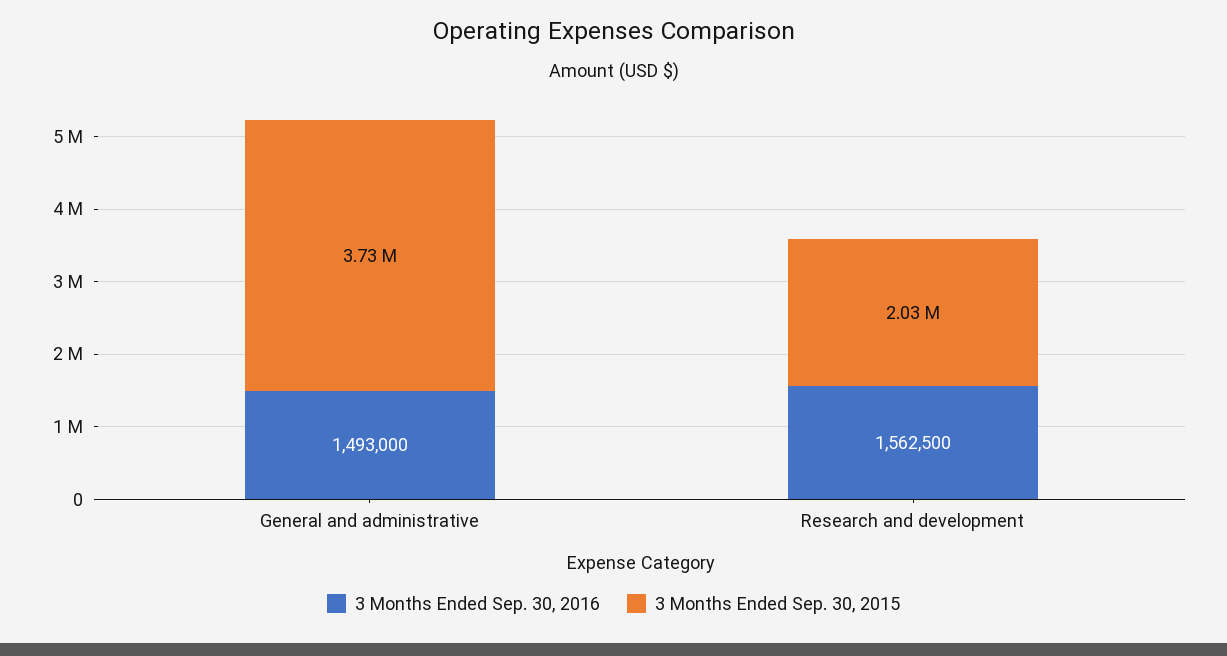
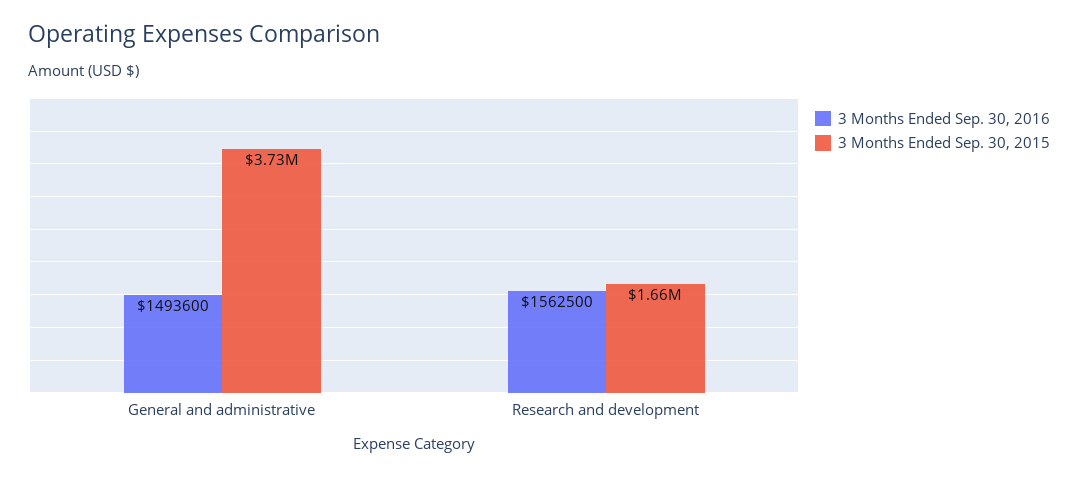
  {
    "3 Months Ended Sep. 30, 2016": {
-     "General and administrative": 1493000,
+     "General and administrative": 1493600,
      "Research and development": 1562500
    },
    "3 Months Ended Sep. 30, 2015": {
      "General and administrative": 3730000,
-     "Research and development": 2030000
+     "Research and development": 1660000
    }
  }

